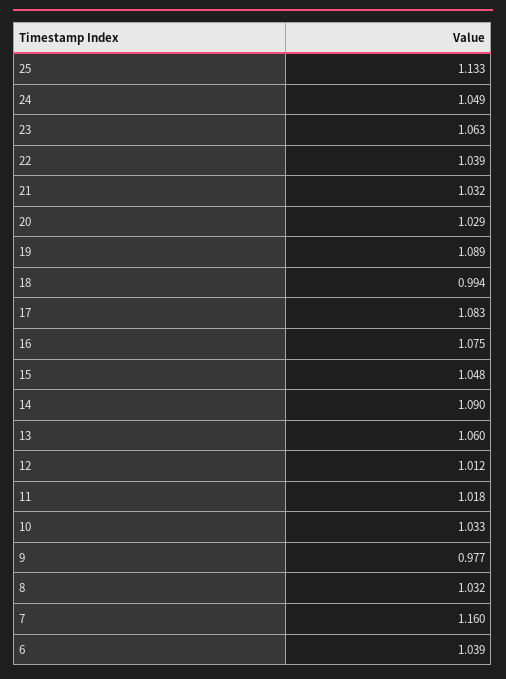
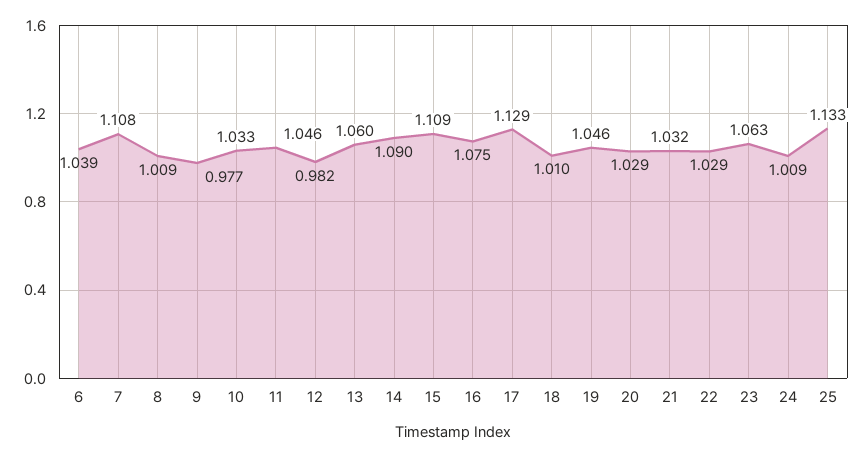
  {
    "25": 1.133,
-   "24": 1.049,
+   "24": 1.009,
    "23": 1.063,
-   "22": 1.039,
+   "22": 1.029,
    "21": 1.032,
    "20": 1.029,
-   "19": 1.089,
+   "19": 1.046,
-   "18": 0.994,
+   "18": 1.01,
-   "17": 1.083,
+   "17": 1.129,
    "16": 1.075,
-   "15": 1.048,
+   "15": 1.109,
    "14": 1.09,
    "13": 1.06,
-   "12": 1.012,
+   "12": 0.982,
-   "11": 1.018,
+   "11": 1.046,
    "10": 1.033,
    "9": 0.977,
-   "8": 1.032,
+   "8": 1.009,
-   "7": 1.16,
+   "7": 1.108,
    "6": 1.039
  }

